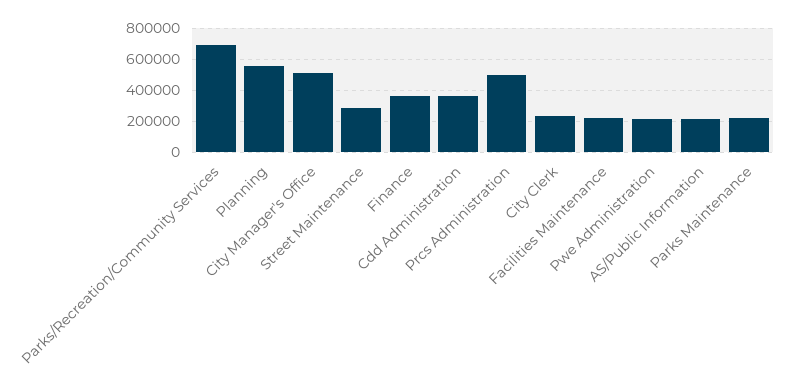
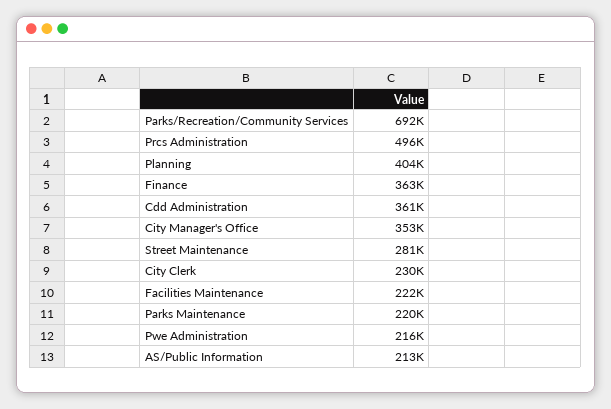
  {
    "Parks/Recreation/Community Services": 692000,
-   "Planning": 550000,
+   "Planning": 404000,
-   "City Manager's Office": 500000,
+   "City Manager's Office": 353000,
    "Street Maintenance": 281000,
    "Finance": 363000,
    "Cdd Administration": 361000,
    "Prcs Administration": 496000,
    "City Clerk": 230000,
    "Facilities Maintenance": 222000,
    "Pwe Administration": 216000,
    "AS/Public Information": 213000,
    "Parks Maintenance": 220000
  }

